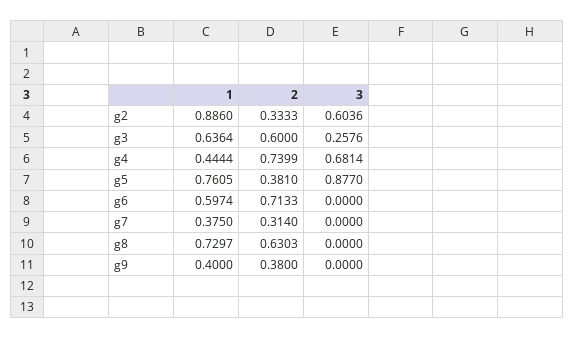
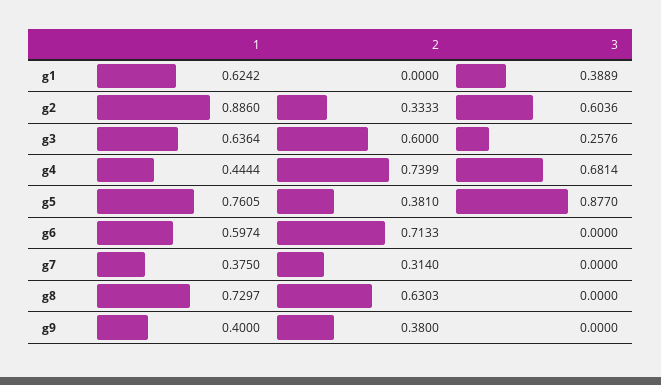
  {
    "1": {
      "g2": 0.886,
      "g3": 0.6364,
      "g4": 0.4444,
      "g5": 0.7605,
      "g6": 0.5974,
      "g7": 0.375,
      "g8": 0.7297,
-     "g9": 0.4
+     "g9": 0.4,
+     "g1": 0.6242
    },
    "2": {
      "g2": 0.3333,
      "g3": 0.6,
      "g4": 0.7399,
      "g5": 0.381,
      "g6": 0.7133,
      "g7": 0.314,
      "g8": 0.6303,
-     "g9": 0.38
+     "g9": 0.38,
+     "g1": 0
    },
    "3": {
      "g2": 0.6036,
      "g3": 0.2576,
      "g4": 0.6814,
      "g5": 0.877,
      "g6": 0,
      "g7": 0,
      "g8": 0,
-     "g9": 0
+     "g9": 0,
+     "g1": 0.3889
    }
  }

